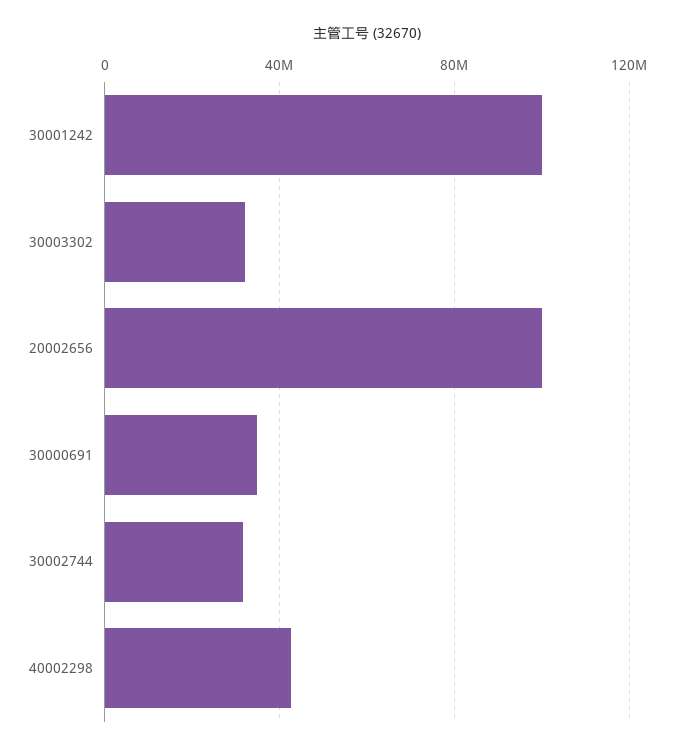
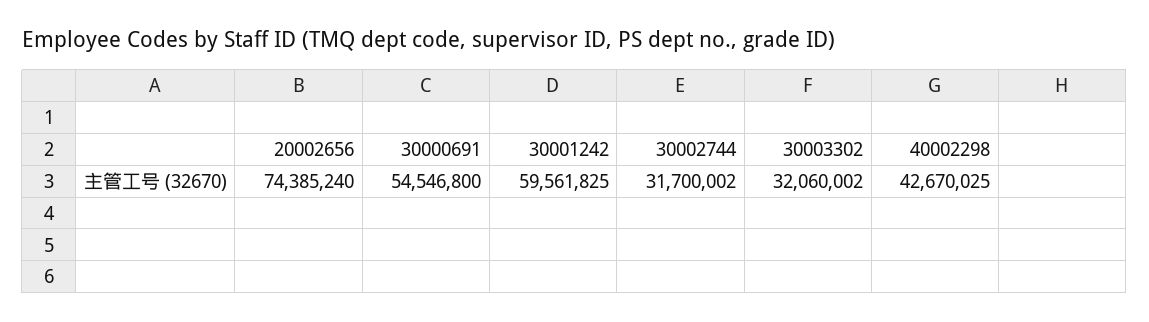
  {
-   "30001242": 100000000,
+   "30001242": 59561825,
    "30003302": 32060002,
-   "20002656": 100000000,
+   "20002656": 74385240,
-   "30000691": 35000000,
+   "30000691": 54546800,
    "30002744": 31700002,
    "40002298": 42670025
  }

